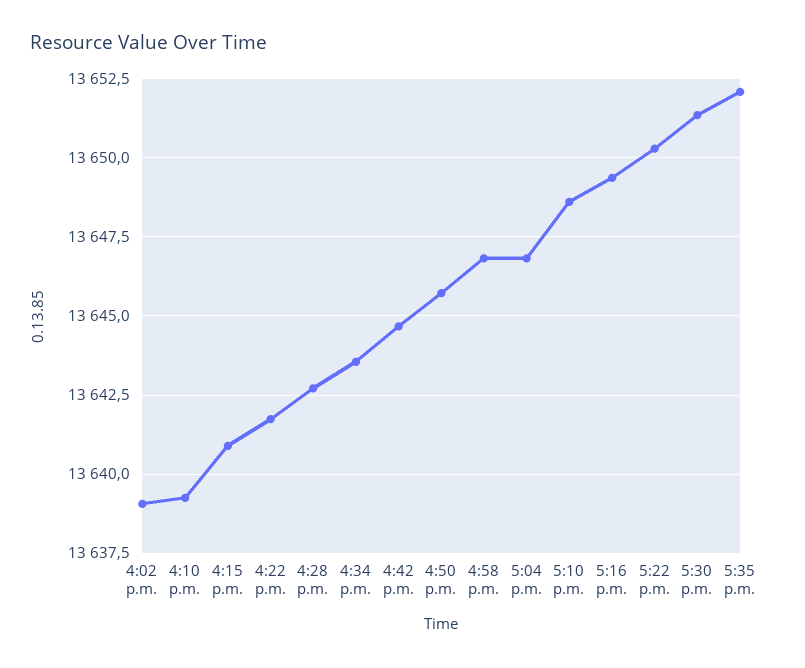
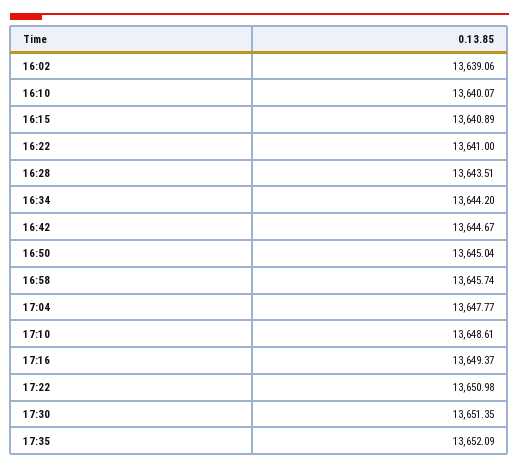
  {
    "4:02 p.m.": 13639.06,
-   "4:10 p.m.": 13639.25,
+   "4:10 p.m.": 13640.07,
    "4:15 p.m.": 13640.89,
-   "4:22 p.m.": 13641.75,
+   "4:22 p.m.": 13641,
-   "4:28 p.m.": 13642.75,
+   "4:28 p.m.": 13643.51,
-   "4:34 p.m.": 13643.5,
+   "4:34 p.m.": 13644.2,
    "4:42 p.m.": 13644.67,
-   "4:50 p.m.": 13645.75,
+   "4:50 p.m.": 13645.04,
-   "4:58 p.m.": 13646.75,
+   "4:58 p.m.": 13645.74,
-   "5:04 p.m.": 13646.75,
+   "5:04 p.m.": 13647.77,
    "5:10 p.m.": 13648.61,
    "5:16 p.m.": 13649.37,
-   "5:22 p.m.": 13650.25,
+   "5:22 p.m.": 13650.98,
    "5:30 p.m.": 13651.35,
    "5:35 p.m.": 13652.09
  }

